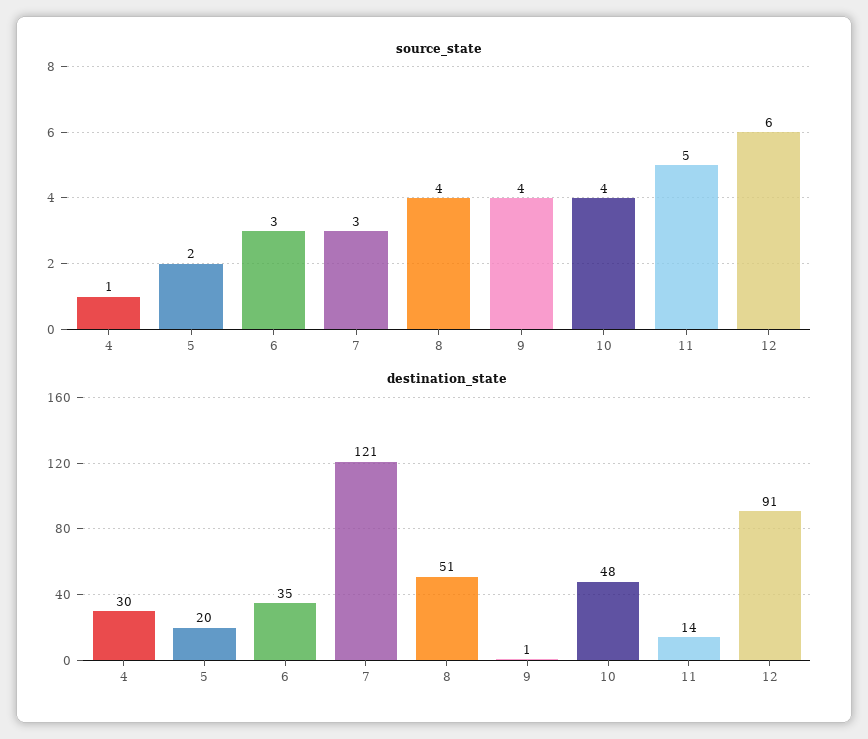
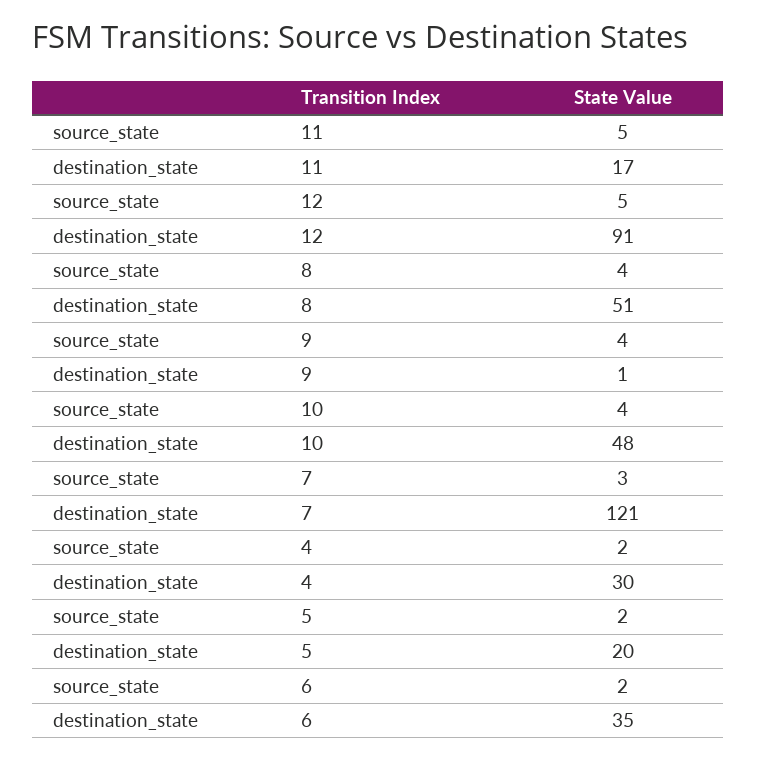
  {
    "source_state": {
-     "4": 1,
+     "4": 2,
      "5": 2,
-     "6": 3,
+     "6": 2,
      "7": 3,
      "8": 4,
      "9": 4,
      "10": 4,
      "11": 5,
-     "12": 6
+     "12": 5
    },
    "destination_state": {
      "4": 30,
      "5": 20,
      "6": 35,
      "7": 121,
      "8": 51,
      "9": 1,
      "10": 48,
-     "11": 14,
+     "11": 17,
      "12": 91
    }
  }

